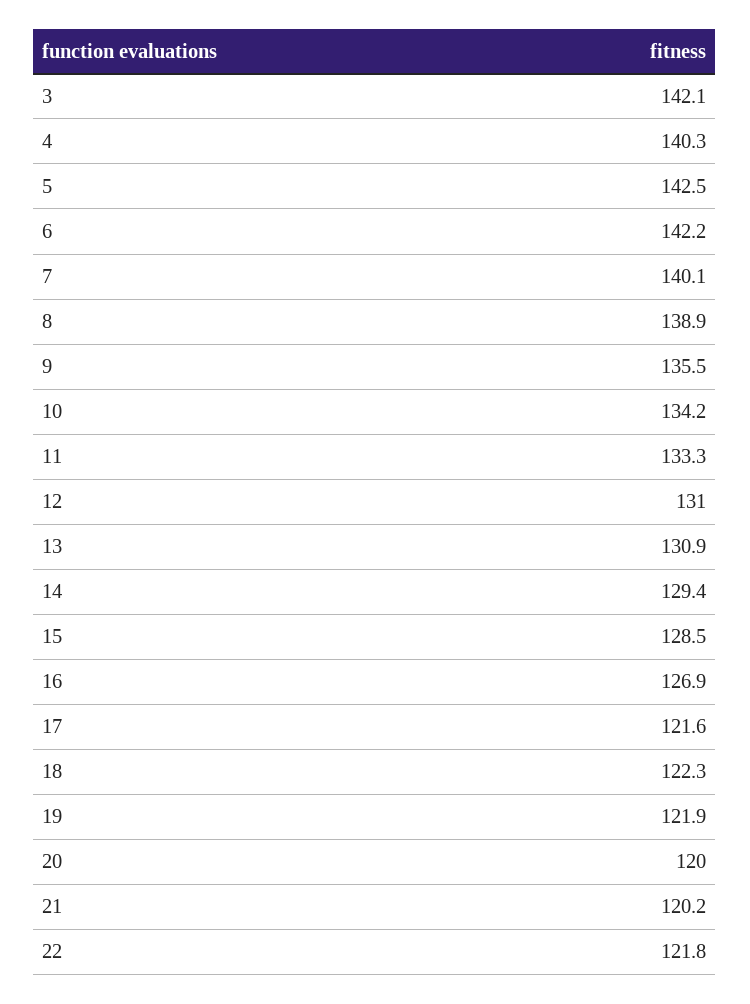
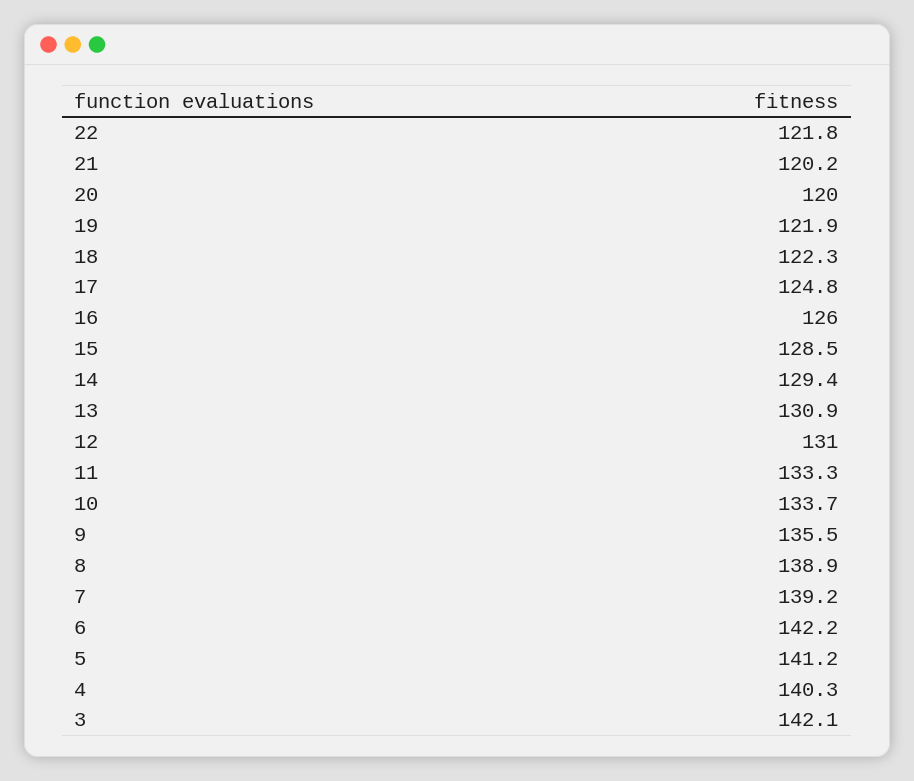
  {
    "3": 142.1,
    "4": 140.3,
-   "5": 142.5,
+   "5": 141.2,
    "6": 142.2,
-   "7": 140.1,
+   "7": 139.2,
    "8": 138.9,
    "9": 135.5,
-   "10": 134.2,
+   "10": 133.7,
    "11": 133.3,
    "12": 131,
    "13": 130.9,
    "14": 129.4,
    "15": 128.5,
-   "16": 126.9,
+   "16": 126,
-   "17": 121.6,
+   "17": 124.8,
    "18": 122.3,
    "19": 121.9,
    "20": 120,
    "21": 120.2,
    "22": 121.8
  }

